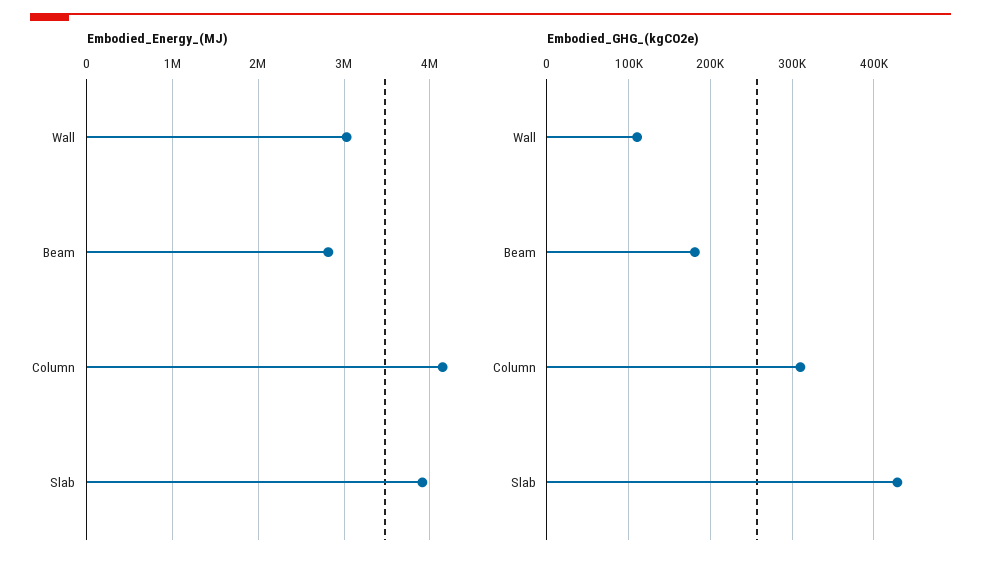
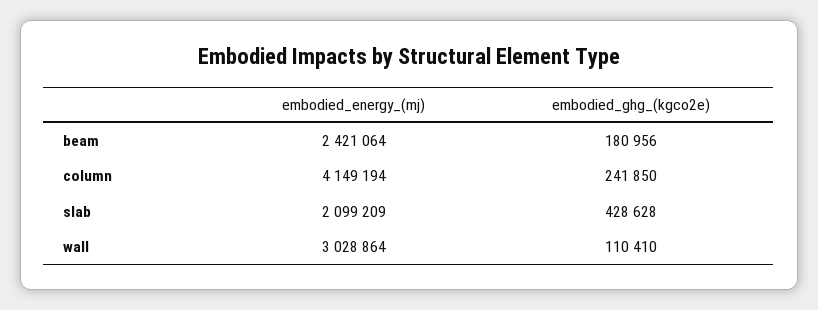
  {
    "Embodied_Energy_(MJ)": {
      "Wall": 3028864,
-     "Beam": 2800000,
+     "Beam": 2421064,
      "Column": 4149194,
-     "Slab": 3900000
+     "Slab": 2099209
    },
    "Embodied_GHG_(kgCO2e)": {
      "Wall": 110410,
      "Beam": 180956,
-     "Column": 310000,
+     "Column": 241850,
      "Slab": 428628
    }
  }

